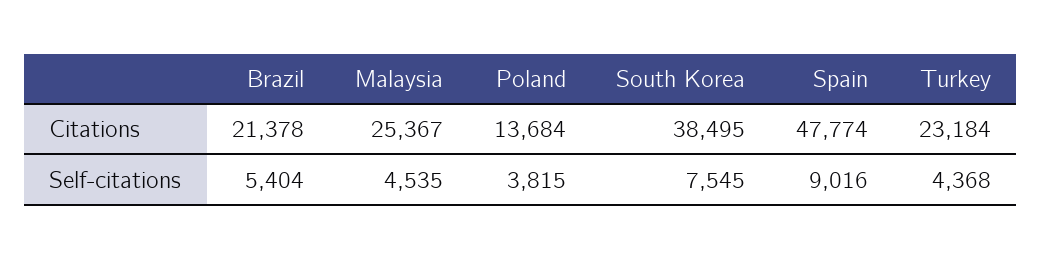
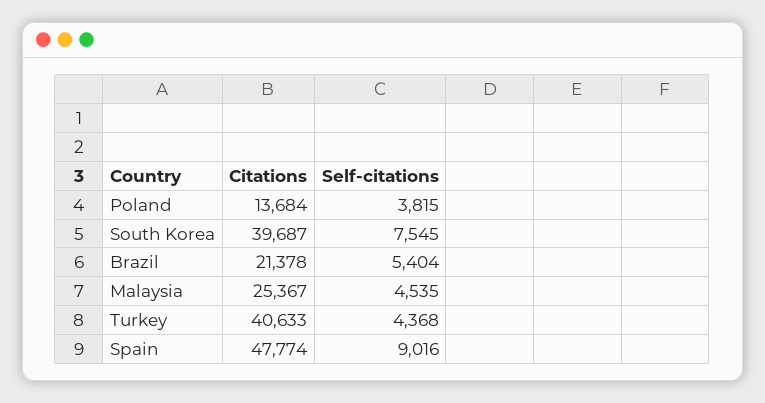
  {
    "Brazil": {
      "Citations": 21378,
      "Self-citations": 5404
    },
    "Malaysia": {
      "Citations": 25367,
      "Self-citations": 4535
    },
    "Poland": {
      "Citations": 13684,
      "Self-citations": 3815
    },
    "South Korea": {
-     "Citations": 38495,
+     "Citations": 39687,
      "Self-citations": 7545
    },
    "Spain": {
      "Citations": 47774,
      "Self-citations": 9016
    },
    "Turkey": {
-     "Citations": 23184,
+     "Citations": 40633,
      "Self-citations": 4368
    }
  }

